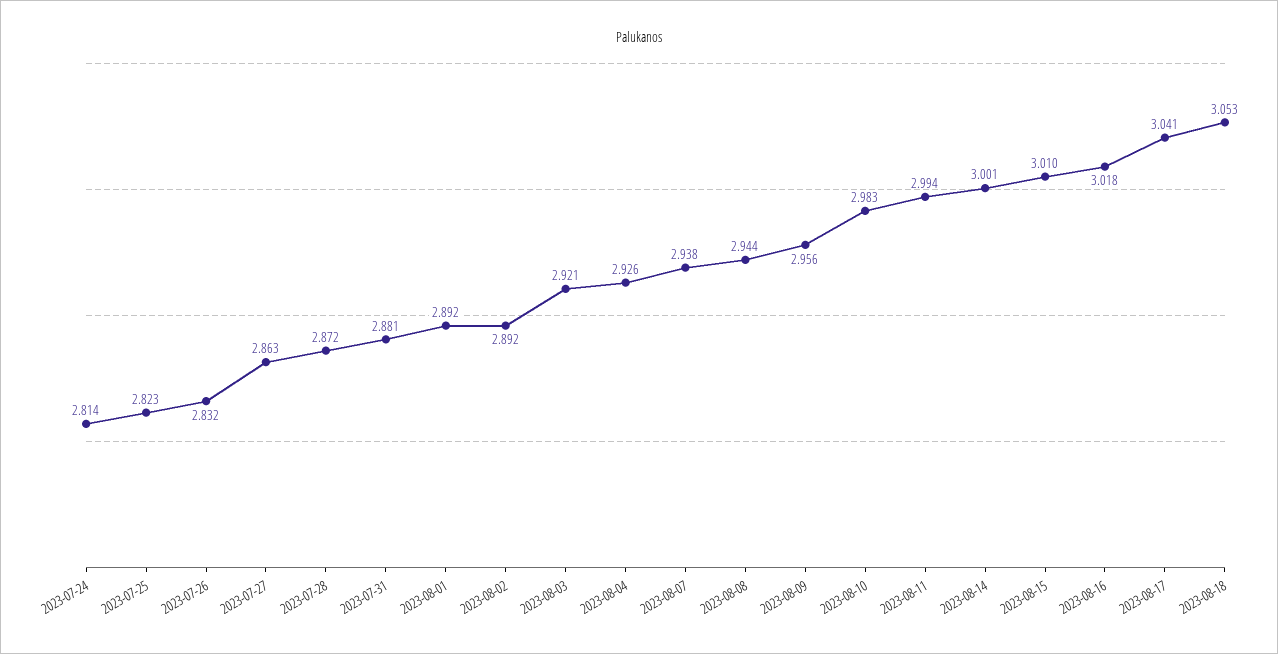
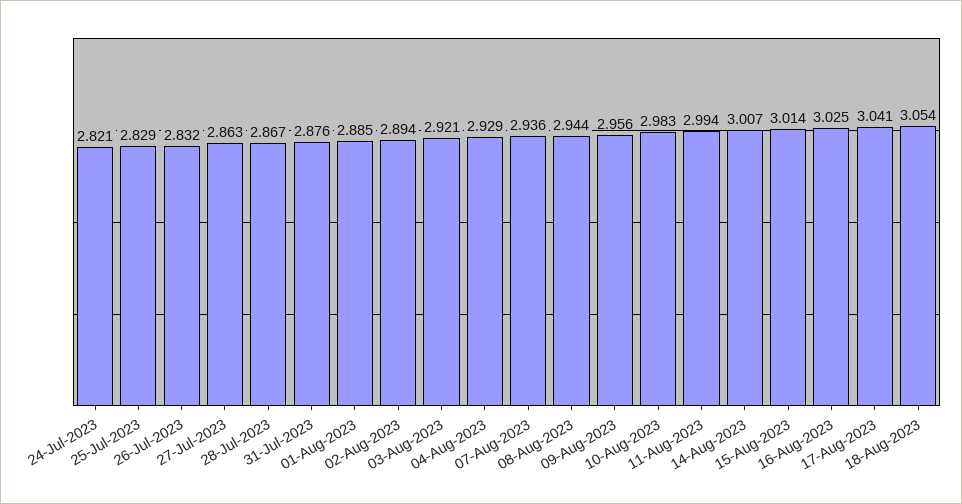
  {
-   "2023-07-24": 2.814,
+   "2023-07-24": 2.821,
-   "2023-07-25": 2.823,
+   "2023-07-25": 2.829,
    "2023-07-26": 2.832,
    "2023-07-27": 2.863,
-   "2023-07-28": 2.872,
+   "2023-07-28": 2.867,
-   "2023-07-31": 2.881,
+   "2023-07-31": 2.876,
-   "2023-08-01": 2.892,
+   "2023-08-01": 2.885,
-   "2023-08-02": 2.892,
+   "2023-08-02": 2.894,
    "2023-08-03": 2.921,
-   "2023-08-04": 2.926,
+   "2023-08-04": 2.929,
-   "2023-08-07": 2.938,
+   "2023-08-07": 2.936,
    "2023-08-08": 2.944,
    "2023-08-09": 2.956,
    "2023-08-10": 2.983,
    "2023-08-11": 2.994,
-   "2023-08-14": 3.001,
+   "2023-08-14": 3.007,
-   "2023-08-15": 3.01,
+   "2023-08-15": 3.014,
-   "2023-08-16": 3.018,
+   "2023-08-16": 3.025,
    "2023-08-17": 3.041,
-   "2023-08-18": 3.053
+   "2023-08-18": 3.054
  }

